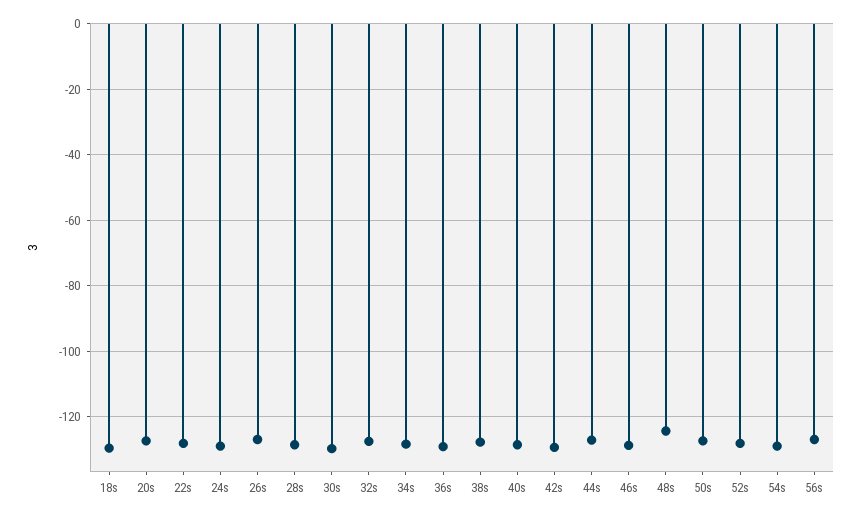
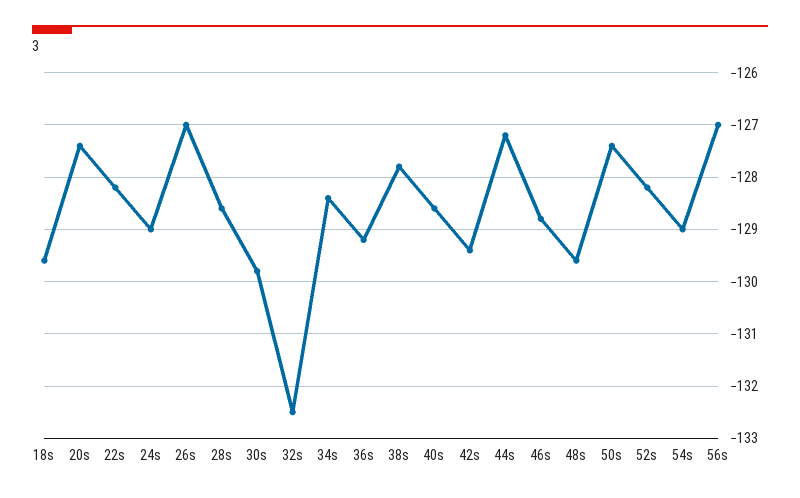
  {
    "18s": -129.5,
    "20s": -127.5,
    "22s": -128,
    "24s": -129,
    "26s": -127,
    "28s": -128.5,
    "30s": -130,
-   "32s": -128,
+   "32s": -132.5,
    "34s": -128.5,
    "36s": -129,
    "38s": -128,
    "40s": -128.5,
    "42s": -129.5,
    "44s": -127,
    "46s": -129,
-   "48s": -124,
+   "48s": -129.5,
    "50s": -127.5,
    "52s": -128,
    "54s": -129,
    "56s": -127
  }

